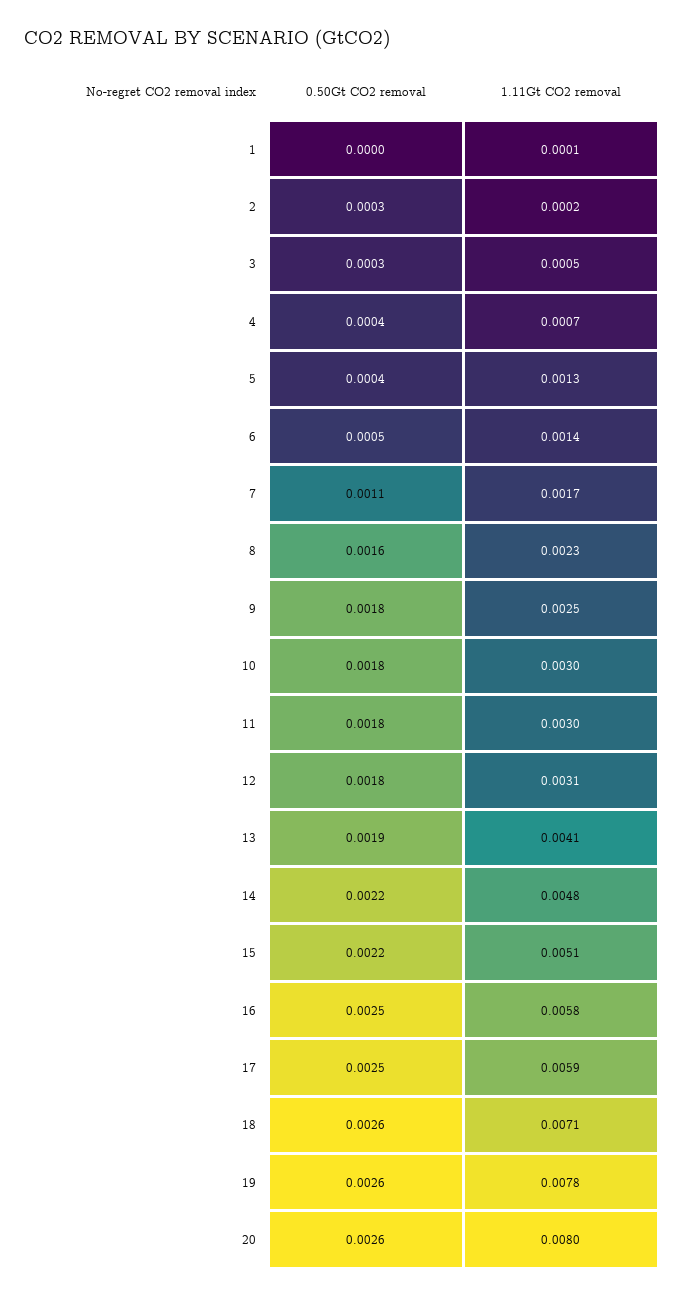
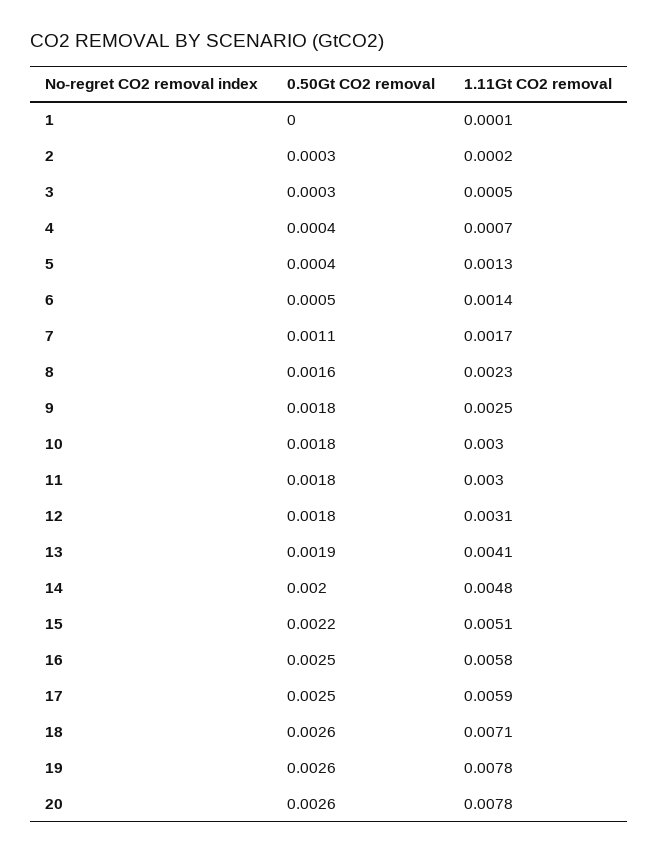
  {
    "0.50Gt CO2 removal": {
      "1": 0,
      "2": 0.0003,
      "3": 0.0003,
      "4": 0.0004,
      "5": 0.0004,
      "6": 0.0005,
      "7": 0.0011,
      "8": 0.0016,
      "9": 0.0018,
      "10": 0.0018,
      "11": 0.0018,
      "12": 0.0018,
      "13": 0.0019,
-     "14": 0.0022,
+     "14": 0.002,
      "15": 0.0022,
      "16": 0.0025,
      "17": 0.0025,
      "18": 0.0026,
      "19": 0.0026,
      "20": 0.0026
    },
    "1.11Gt CO2 removal": {
      "1": 0.0001,
      "2": 0.0002,
      "3": 0.0005,
      "4": 0.0007,
      "5": 0.0013,
      "6": 0.0014,
      "7": 0.0017,
      "8": 0.0023,
      "9": 0.0025,
      "10": 0.003,
      "11": 0.003,
      "12": 0.0031,
      "13": 0.0041,
      "14": 0.0048,
      "15": 0.0051,
      "16": 0.0058,
      "17": 0.0059,
      "18": 0.0071,
      "19": 0.0078,
-     "20": 0.008
+     "20": 0.0078
    }
  }

